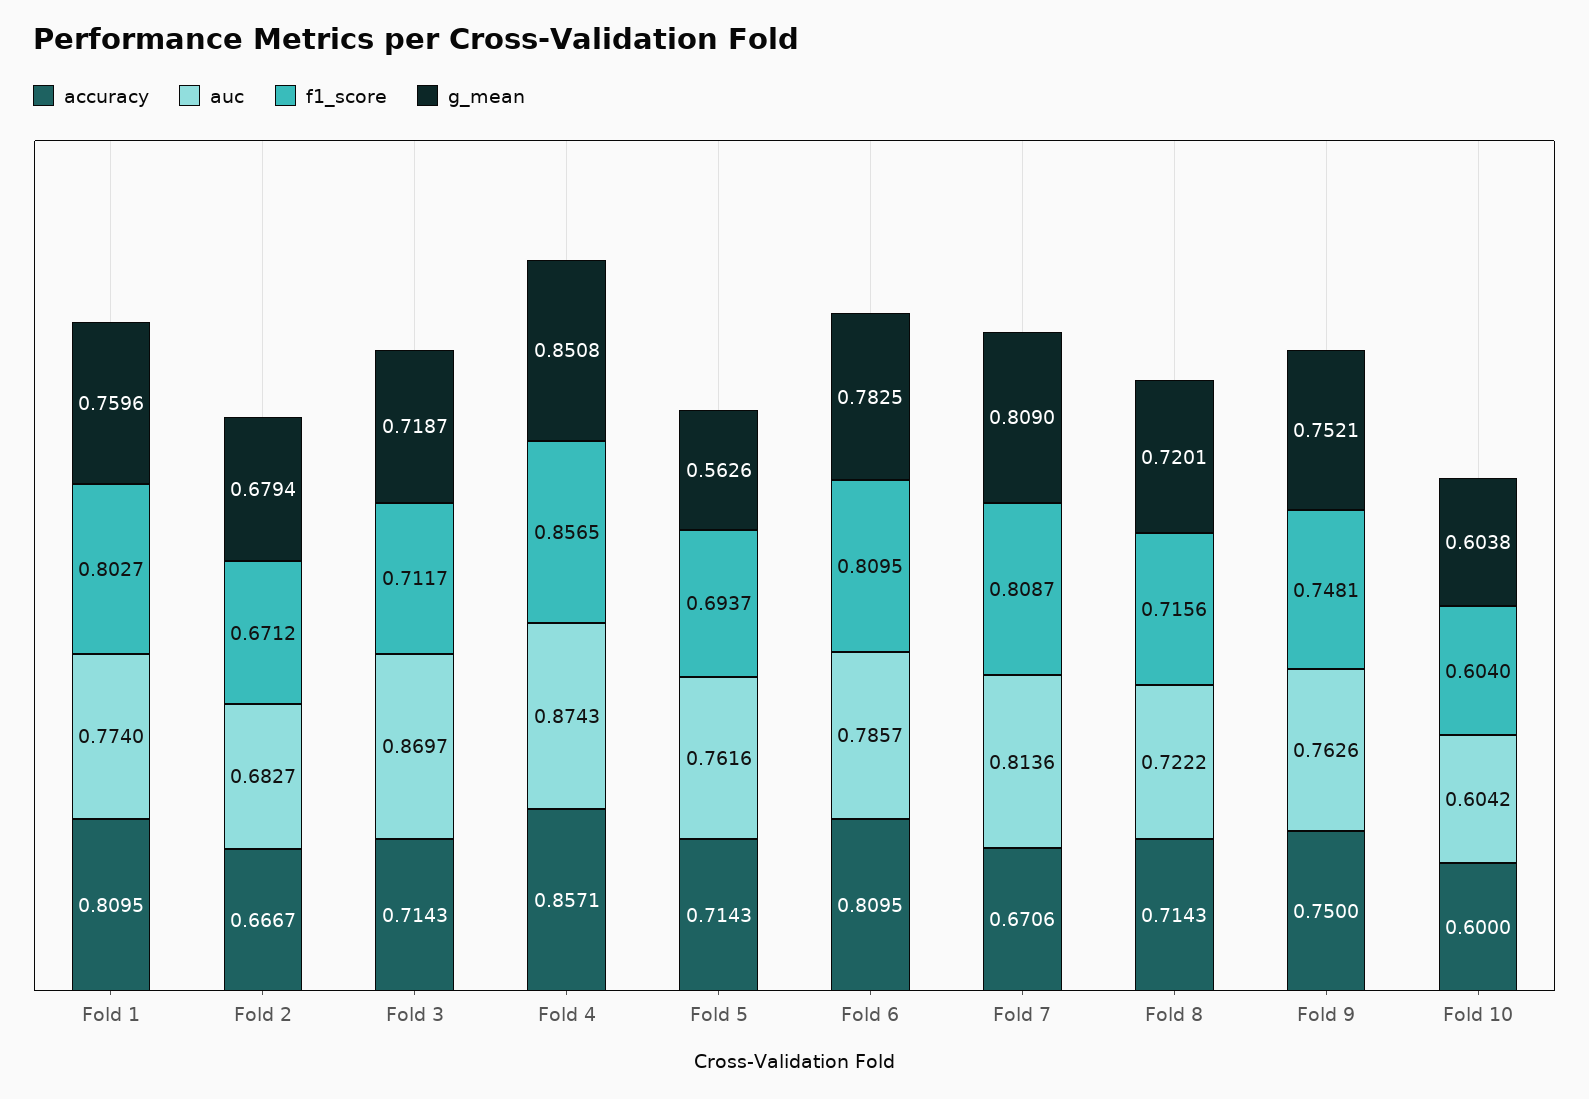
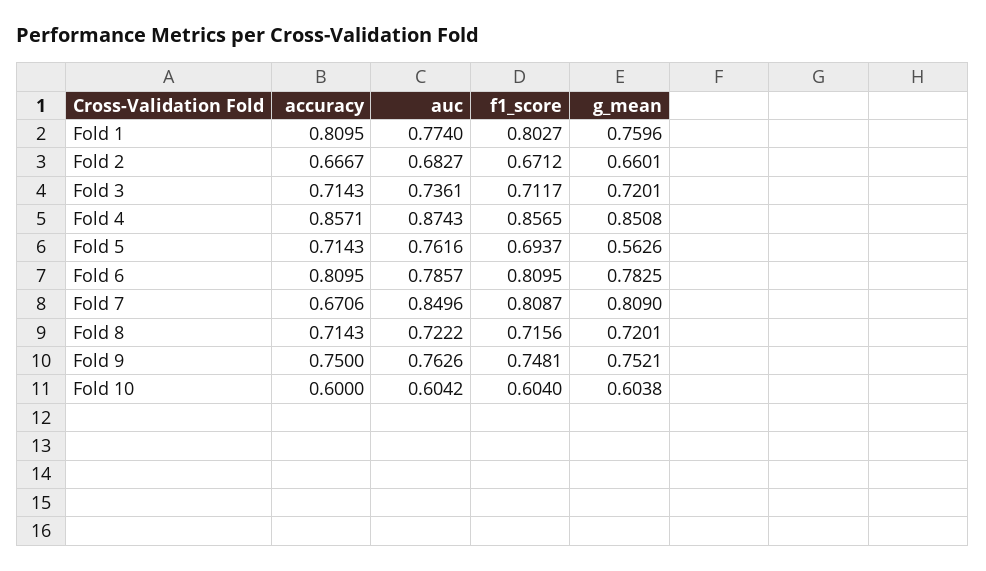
  {
    "accuracy": {
      "Fold 1": 0.8095,
      "Fold 2": 0.6667,
      "Fold 3": 0.7143,
      "Fold 4": 0.8571,
      "Fold 5": 0.7143,
      "Fold 6": 0.8095,
      "Fold 7": 0.6706,
      "Fold 8": 0.7143,
      "Fold 9": 0.75,
      "Fold 10": 0.6
    },
    "auc": {
      "Fold 1": 0.774,
      "Fold 2": 0.6827,
-     "Fold 3": 0.8697,
+     "Fold 3": 0.7361,
      "Fold 4": 0.8743,
      "Fold 5": 0.7616,
      "Fold 6": 0.7857,
-     "Fold 7": 0.8136,
+     "Fold 7": 0.8496,
      "Fold 8": 0.7222,
      "Fold 9": 0.7626,
      "Fold 10": 0.6042
    },
    "f1_score": {
      "Fold 1": 0.8027,
      "Fold 2": 0.6712,
      "Fold 3": 0.7117,
      "Fold 4": 0.8565,
      "Fold 5": 0.6937,
      "Fold 6": 0.8095,
      "Fold 7": 0.8087,
      "Fold 8": 0.7156,
      "Fold 9": 0.7481,
      "Fold 10": 0.604
    },
    "g_mean": {
      "Fold 1": 0.7596,
-     "Fold 2": 0.6794,
+     "Fold 2": 0.6601,
-     "Fold 3": 0.7187,
+     "Fold 3": 0.7201,
      "Fold 4": 0.8508,
      "Fold 5": 0.5626,
      "Fold 6": 0.7825,
      "Fold 7": 0.809,
      "Fold 8": 0.7201,
      "Fold 9": 0.7521,
      "Fold 10": 0.6038
    }
  }

